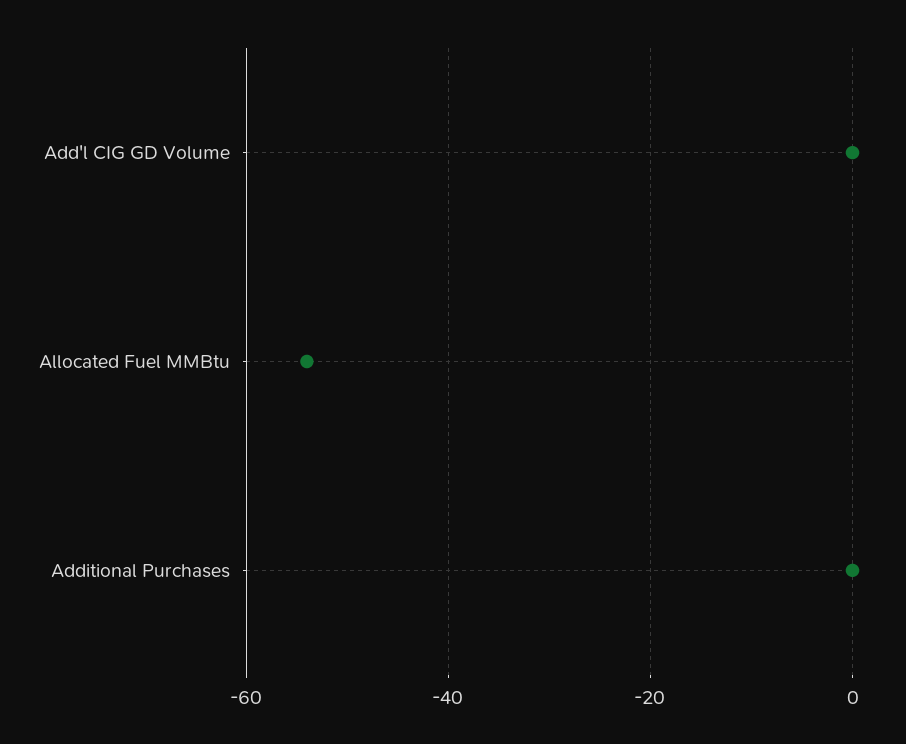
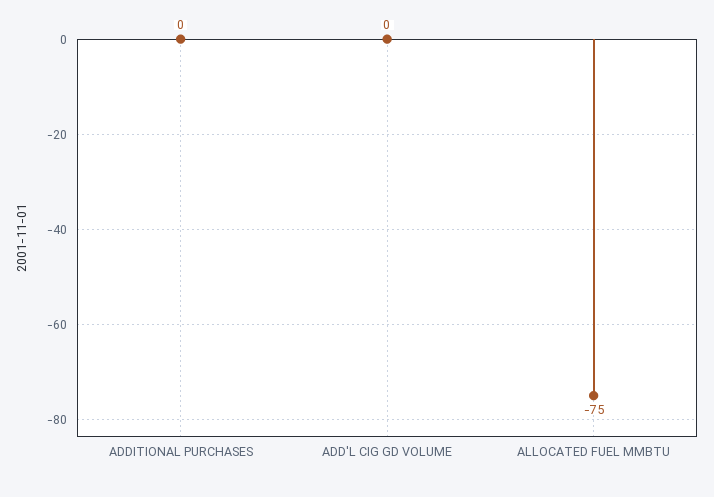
  {
    "Add'l CIG GD Volume": 0,
-   "Allocated Fuel MMBtu": -55,
+   "Allocated Fuel MMBtu": -75,
    "Additional Purchases": 0
  }

